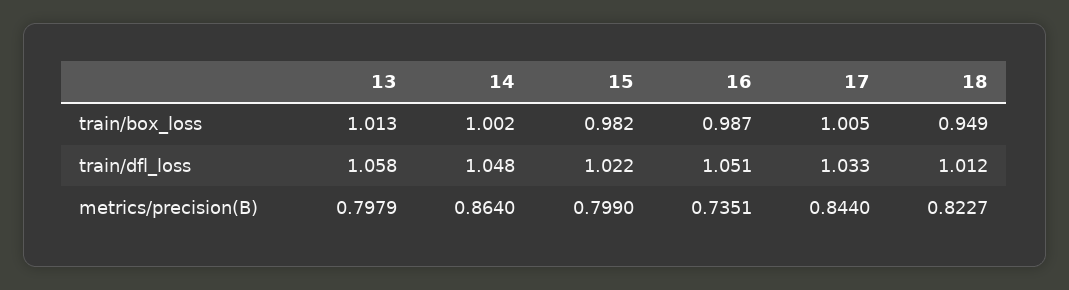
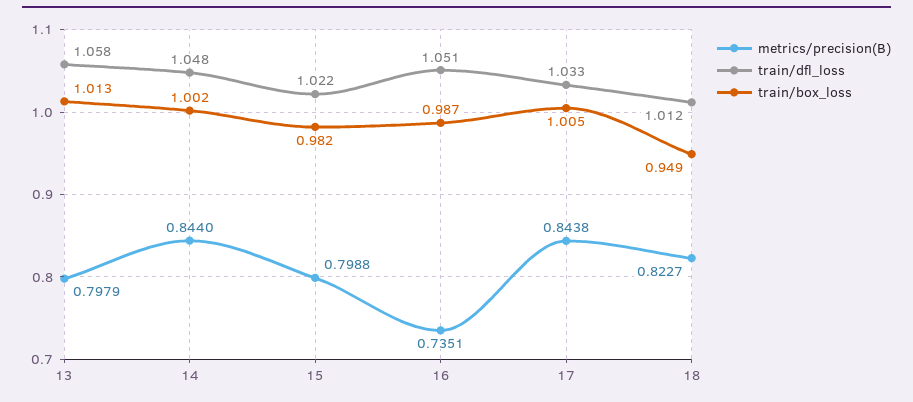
  {
    "train/box_loss": {
      "13": 1.013,
      "14": 1.002,
      "15": 0.982,
      "16": 0.987,
      "17": 1.005,
      "18": 0.949
    },
    "train/dfl_loss": {
      "13": 1.058,
      "14": 1.048,
      "15": 1.022,
      "16": 1.051,
      "17": 1.033,
      "18": 1.012
    },
    "metrics/precision(B)": {
      "13": 0.7979,
-     "14": 0.864,
+     "14": 0.844,
-     "15": 0.799,
+     "15": 0.7988,
      "16": 0.7351,
-     "17": 0.844,
+     "17": 0.8438,
      "18": 0.8227
    }
  }

